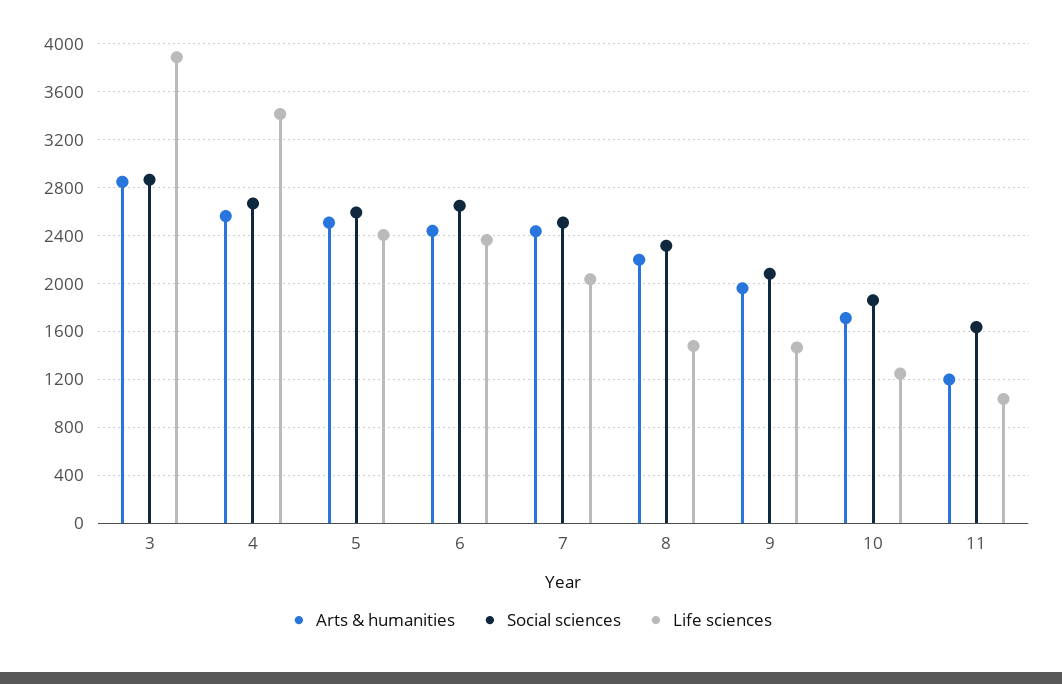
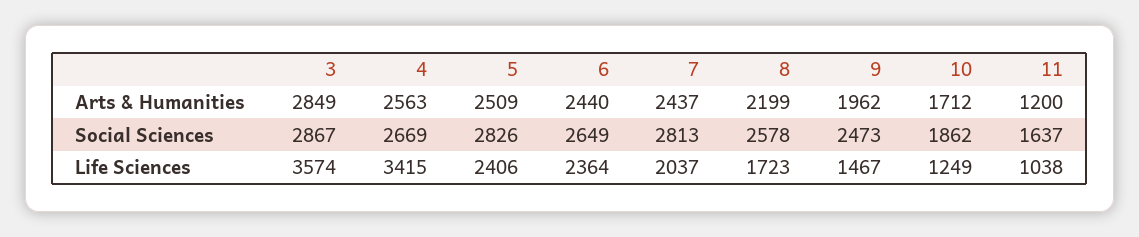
  {
    "Arts & humanities": {
      "3": 2849,
      "4": 2563,
      "5": 2509,
      "6": 2440,
      "7": 2437,
      "8": 2199,
      "9": 1962,
      "10": 1712,
      "11": 1200
    },
    "Social sciences": {
      "3": 2867,
      "4": 2669,
-     "5": 2600,
+     "5": 2826,
      "6": 2649,
-     "7": 2500,
+     "7": 2813,
-     "8": 2300,
+     "8": 2578,
-     "9": 2100,
+     "9": 2473,
      "10": 1862,
      "11": 1637
    },
    "Life sciences": {
-     "3": 3900,
+     "3": 3574,
      "4": 3415,
      "5": 2406,
      "6": 2364,
      "7": 2037,
-     "8": 1500,
+     "8": 1723,
      "9": 1467,
      "10": 1249,
      "11": 1038
    }
  }

